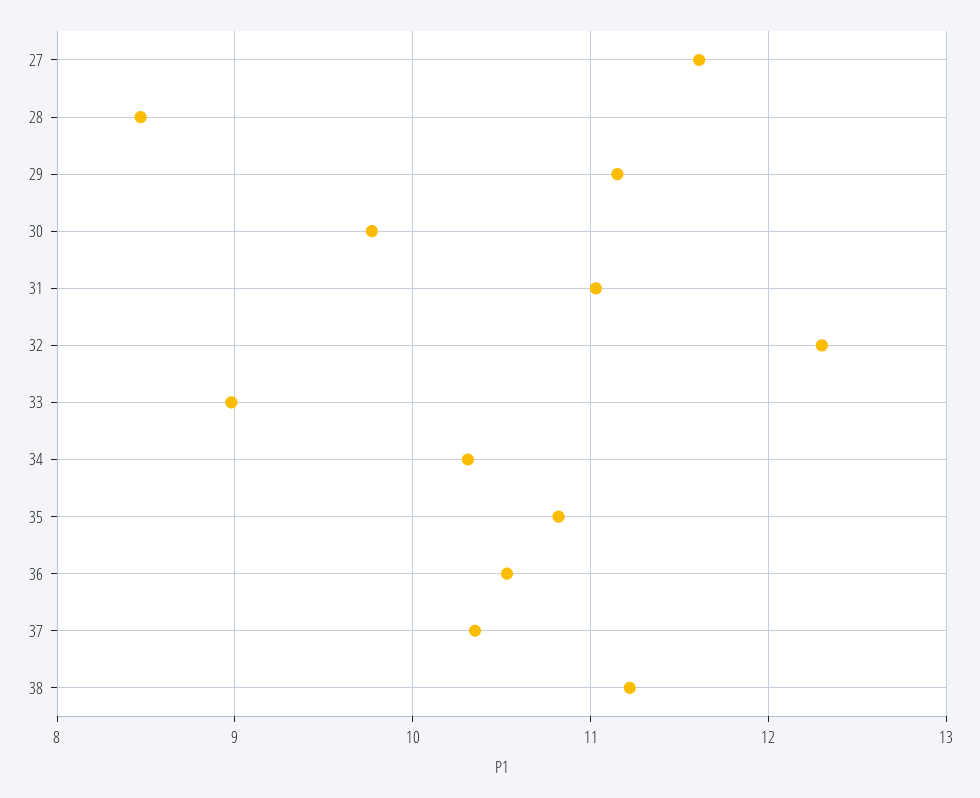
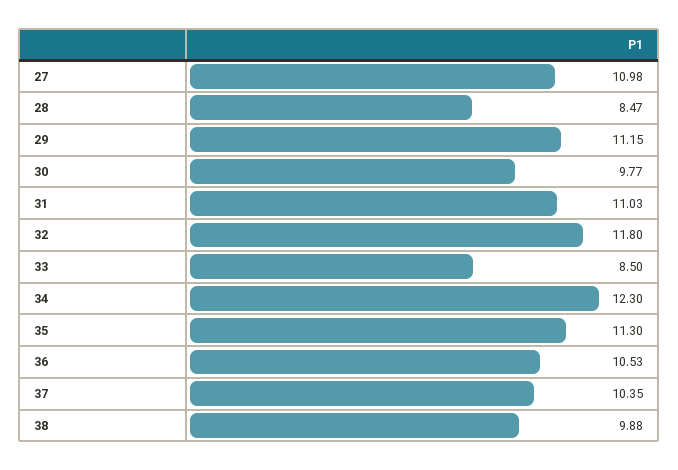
  {
-   "27": 11.6,
+   "27": 10.98,
    "28": 8.47,
    "29": 11.15,
    "30": 9.77,
    "31": 11.03,
-   "32": 12.3,
+   "32": 11.8,
-   "33": 9,
+   "33": 8.5,
-   "34": 10.3,
+   "34": 12.3,
-   "35": 10.8,
+   "35": 11.3,
    "36": 10.53,
    "37": 10.35,
-   "38": 11.2
+   "38": 9.88
  }

